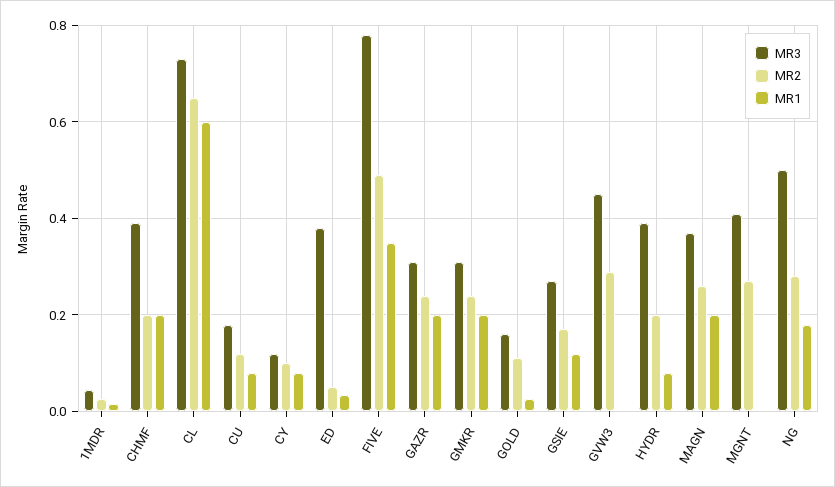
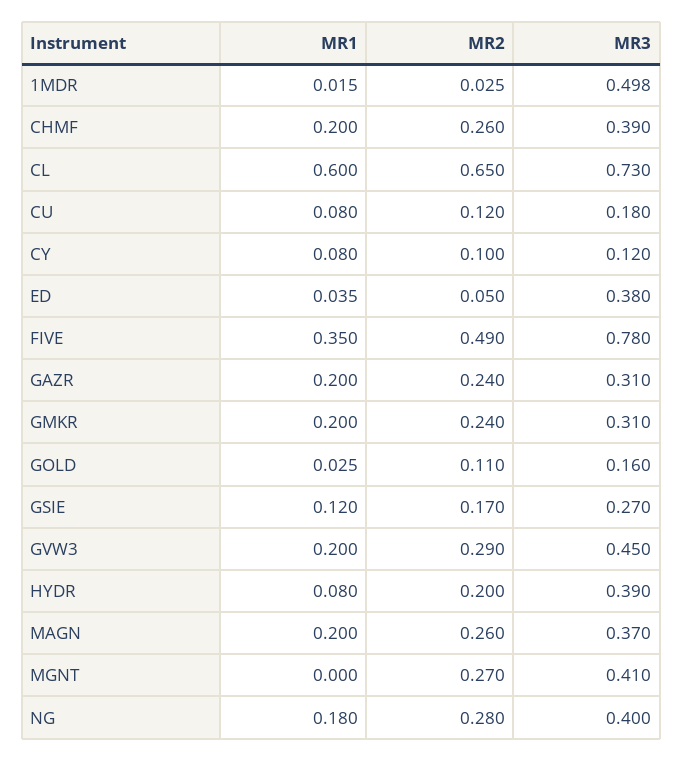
  {
    "MR3": {
-     "1MDR": 0.04,
+     "1MDR": 0.498,
      "CHMF": 0.39,
      "CL": 0.73,
      "CU": 0.18,
      "CY": 0.12,
      "ED": 0.38,
      "FIVE": 0.78,
      "GAZR": 0.31,
      "GMKR": 0.31,
      "GOLD": 0.16,
      "GSIE": 0.27,
      "GVW3": 0.45,
      "HYDR": 0.39,
      "MAGN": 0.37,
      "MGNT": 0.41,
-     "NG": 0.5
+     "NG": 0.4
    },
    "MR2": {
      "1MDR": 0.025,
-     "CHMF": 0.2,
+     "CHMF": 0.26,
      "CL": 0.65,
      "CU": 0.12,
      "CY": 0.1,
      "ED": 0.05,
      "FIVE": 0.49,
      "GAZR": 0.24,
      "GMKR": 0.24,
      "GOLD": 0.11,
      "GSIE": 0.17,
      "GVW3": 0.29,
      "HYDR": 0.2,
      "MAGN": 0.26,
      "MGNT": 0.27,
      "NG": 0.28
    },
    "MR1": {
      "1MDR": 0.015,
      "CHMF": 0.2,
      "CL": 0.6,
      "CU": 0.08,
      "CY": 0.08,
      "ED": 0.035,
      "FIVE": 0.35,
      "GAZR": 0.2,
      "GMKR": 0.2,
      "GOLD": 0.025,
      "GSIE": 0.12,
-     "GVW3": 0,
+     "GVW3": 0.2,
      "HYDR": 0.08,
      "MAGN": 0.2,
      "MGNT": 0,
      "NG": 0.18
    }
  }

